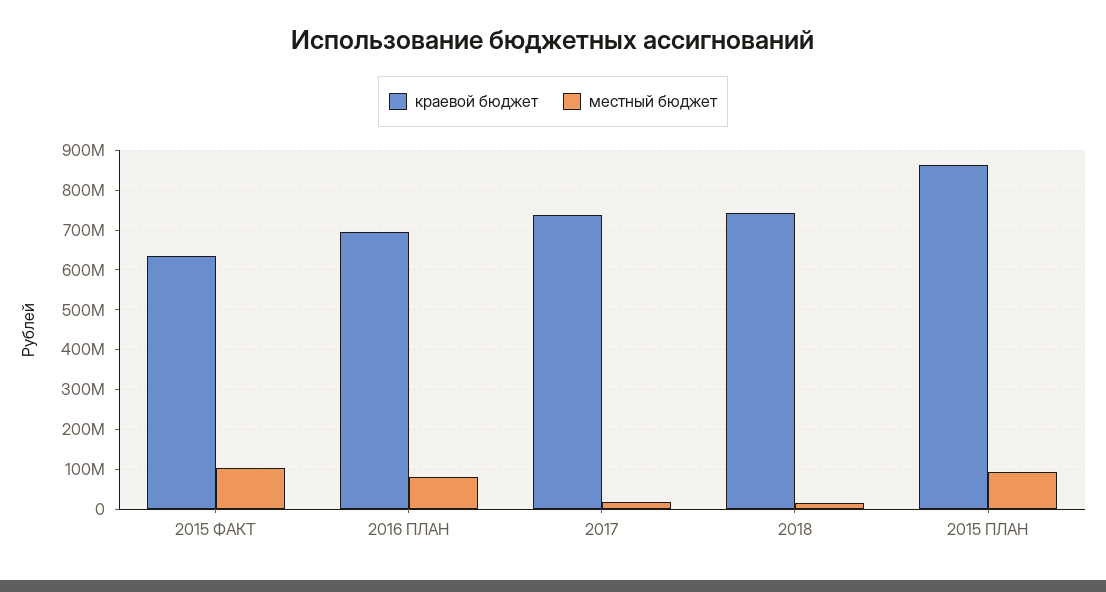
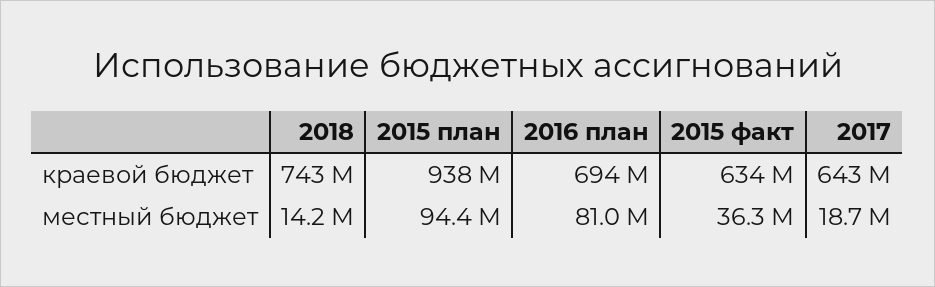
  {
    "краевой бюджет": {
      "2015 ФАКТ": 634000000,
      "2016 ПЛАН": 694000000,
-     "2017": 740000000,
+     "2017": 643000000,
      "2018": 743000000,
-     "2015 ПЛАН": 860000000
+     "2015 ПЛАН": 938000000
    },
    "местный бюджет": {
-     "2015 ФАКТ": 100000000,
+     "2015 ФАКТ": 36300000,
      "2016 ПЛАН": 81000000,
      "2017": 18700000,
      "2018": 14200000,
      "2015 ПЛАН": 94400000
    }
  }

